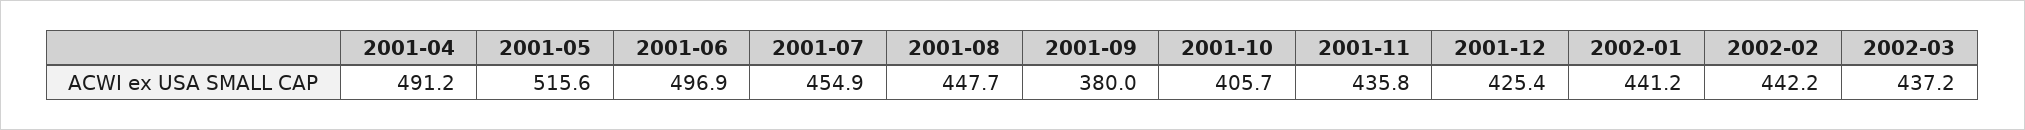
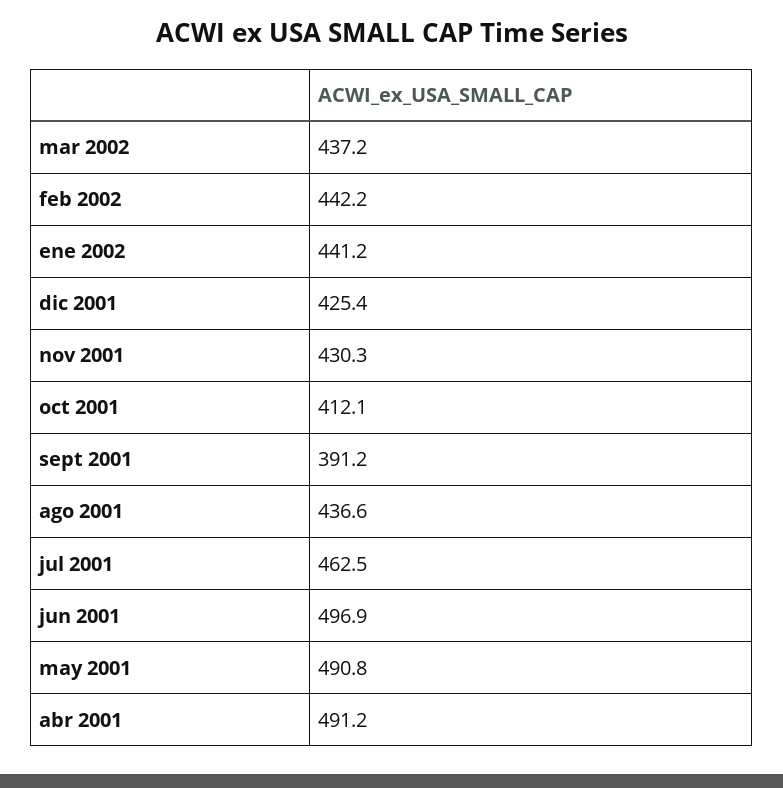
  {
    "2001-04": 491.2,
-   "2001-05": 515.6,
+   "2001-05": 490.8,
    "2001-06": 496.9,
-   "2001-07": 454.9,
+   "2001-07": 462.5,
-   "2001-08": 447.7,
+   "2001-08": 436.6,
-   "2001-09": 380,
+   "2001-09": 391.2,
-   "2001-10": 405.7,
+   "2001-10": 412.1,
-   "2001-11": 435.8,
+   "2001-11": 430.3,
    "2001-12": 425.4,
    "2002-01": 441.2,
    "2002-02": 442.2,
    "2002-03": 437.2
  }

